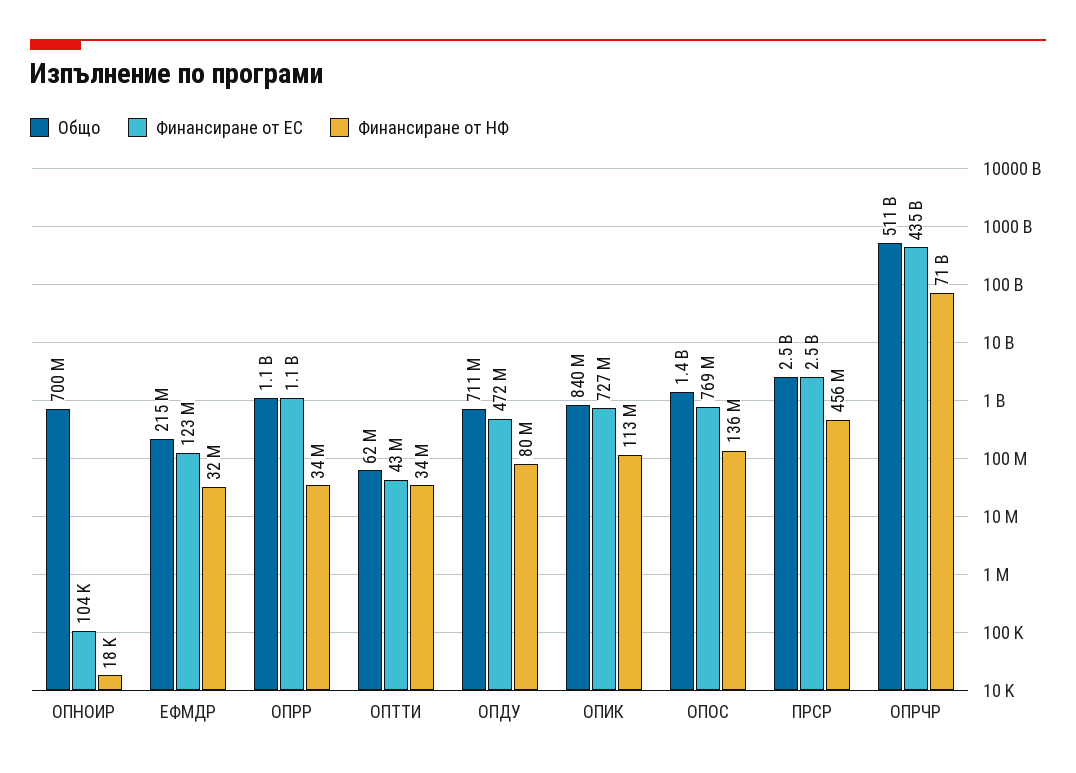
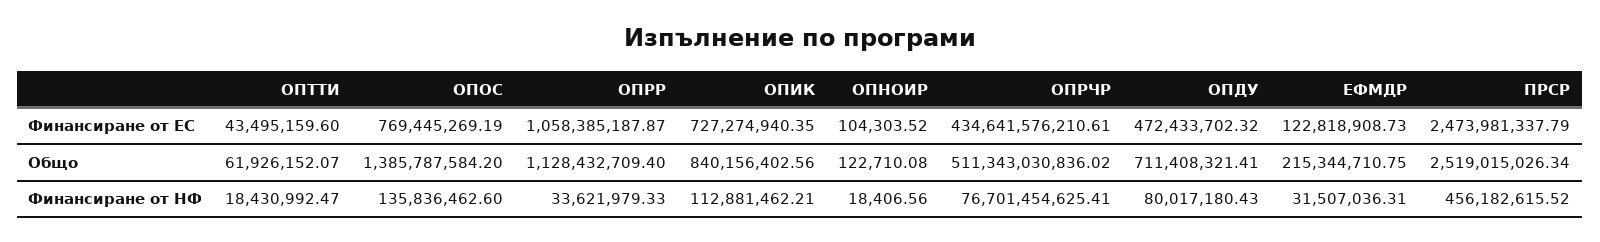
  {
    "Общо": {
-     "ОПНОИР": 700000000,
+     "ОПНОИР": 122710.08,
      "ЕФМДР": 215344710.75,
      "ОПРР": 1128432709.4,
      "ОПТТИ": 61926152.07,
      "ОПДУ": 711408321.41,
      "ОПИК": 840156402.56,
      "ОПОС": 1385787584.2,
      "ПРСР": 2519015026.34,
      "ОПРЧР": 511343030836.02
    },
    "Финансиране от ЕС": {
      "ОПНОИР": 104303.52,
      "ЕФМДР": 122818908.73,
      "ОПРР": 1058385187.87,
      "ОПТТИ": 43495159.6,
      "ОПДУ": 472433702.32,
      "ОПИК": 727274940.35,
      "ОПОС": 769445269.19,
      "ПРСР": 2473981337.79,
      "ОПРЧР": 434641576210.61
    },
    "Финансиране от НФ": {
      "ОПНОИР": 18406.56,
      "ЕФМДР": 31507036.31,
      "ОПРР": 33621979.33,
-     "ОПТТИ": 34000000,
+     "ОПТТИ": 18430992.47,
      "ОПДУ": 80017180.43,
      "ОПИК": 112881462.21,
      "ОПОС": 135836462.6,
      "ПРСР": 456182615.52,
-     "ОПРЧР": 71000000000
+     "ОПРЧР": 76701454625.41
    }
  }

